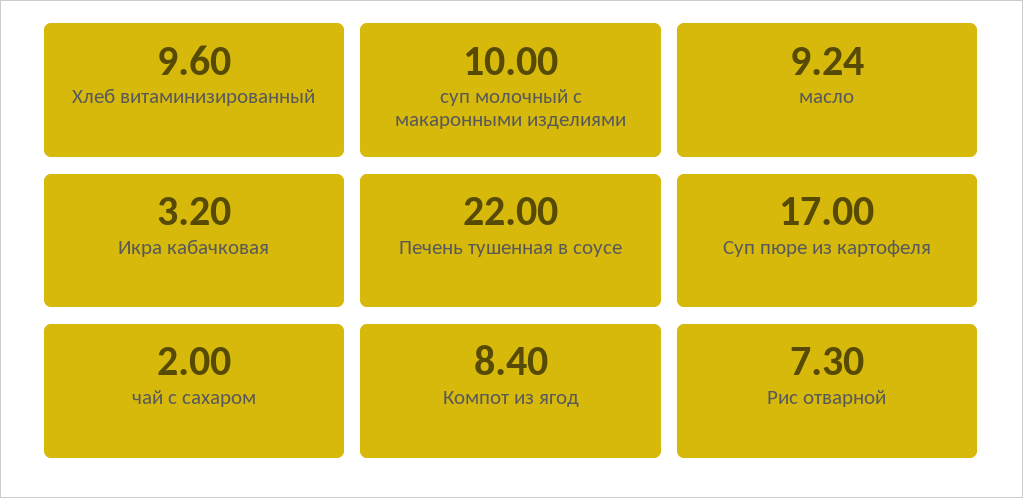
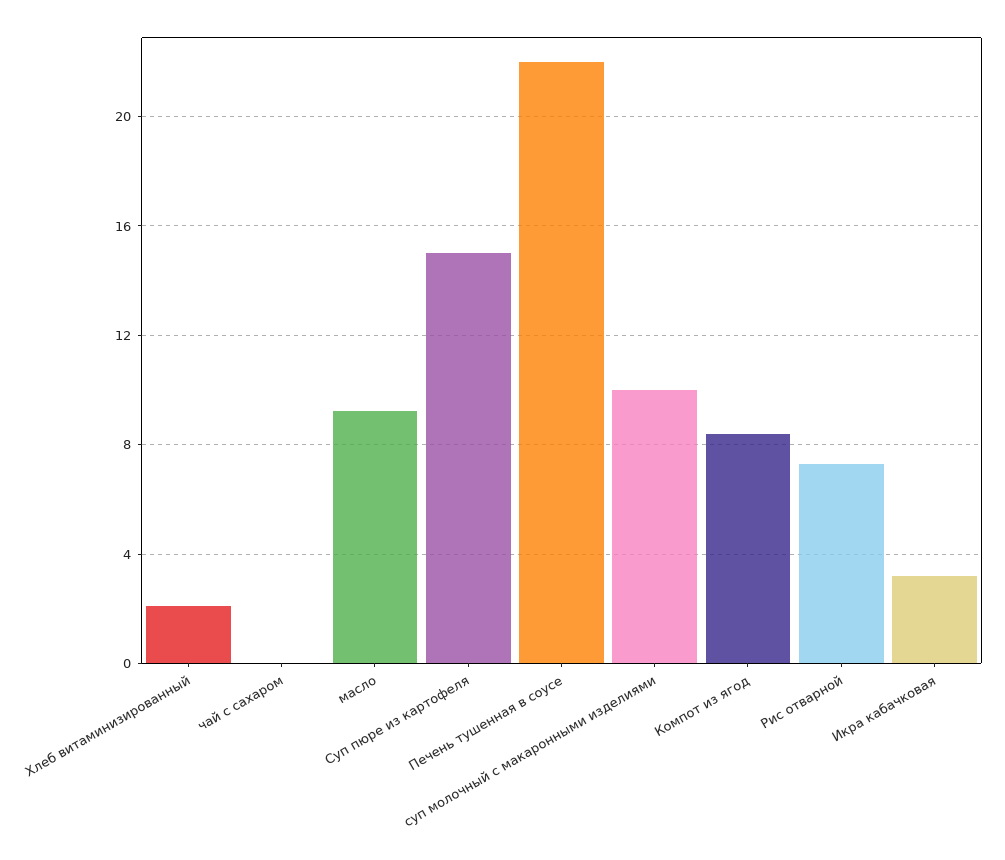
  {
-   "Хлеб витаминизированный": 9.6,
+   "Хлеб витаминизированный": 2,
    "суп молочный с макаронными изделиями": 10,
    "масло": 9.24,
    "Икра кабачковая": 3.2,
    "Печень тушенная в соусе": 22,
-   "Суп пюре из картофеля": 17,
+   "Суп пюре из картофеля": 15,
-   "чай с сахаром": 2,
+   "чай с сахаром": 0,
    "Компот из ягод": 8.4,
    "Рис отварной": 7.3
  }

